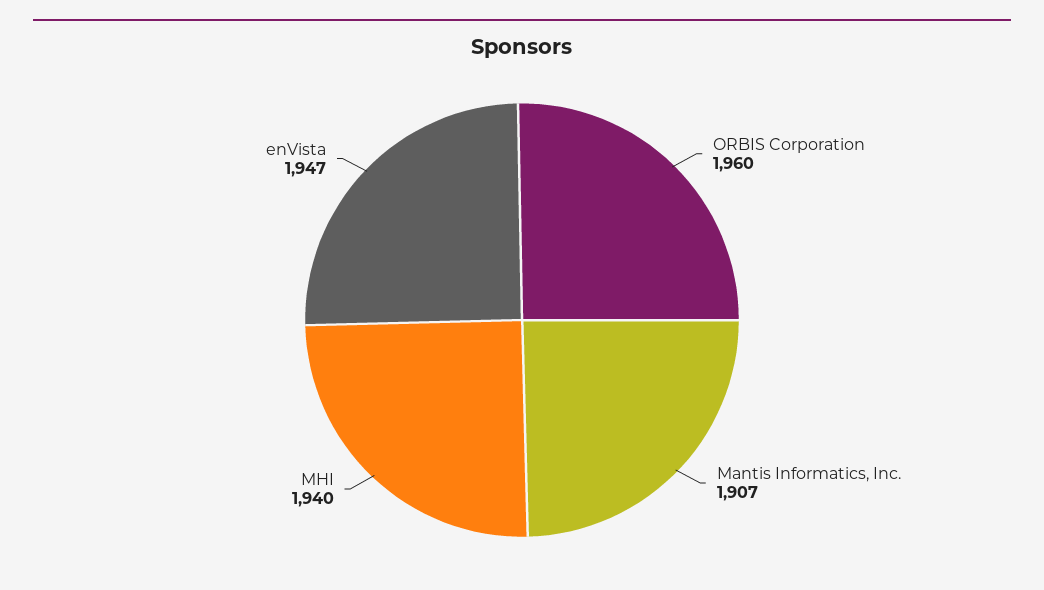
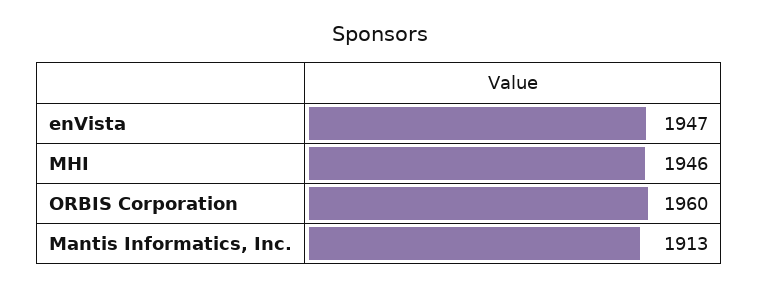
  {
    "ORBIS Corporation": 1960,
-   "Mantis Informatics, Inc.": 1907,
+   "Mantis Informatics, Inc.": 1913,
-   "MHI": 1940,
+   "MHI": 1946,
    "enVista": 1947
  }

